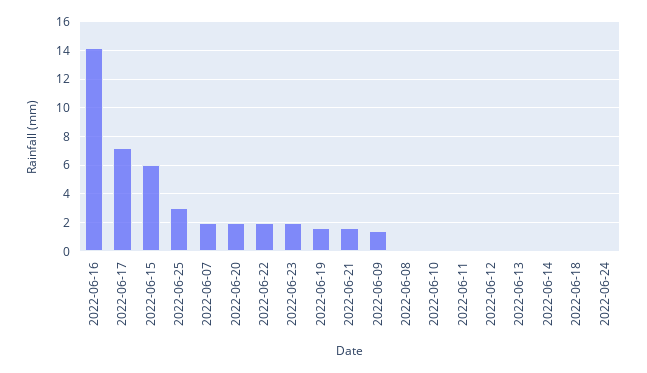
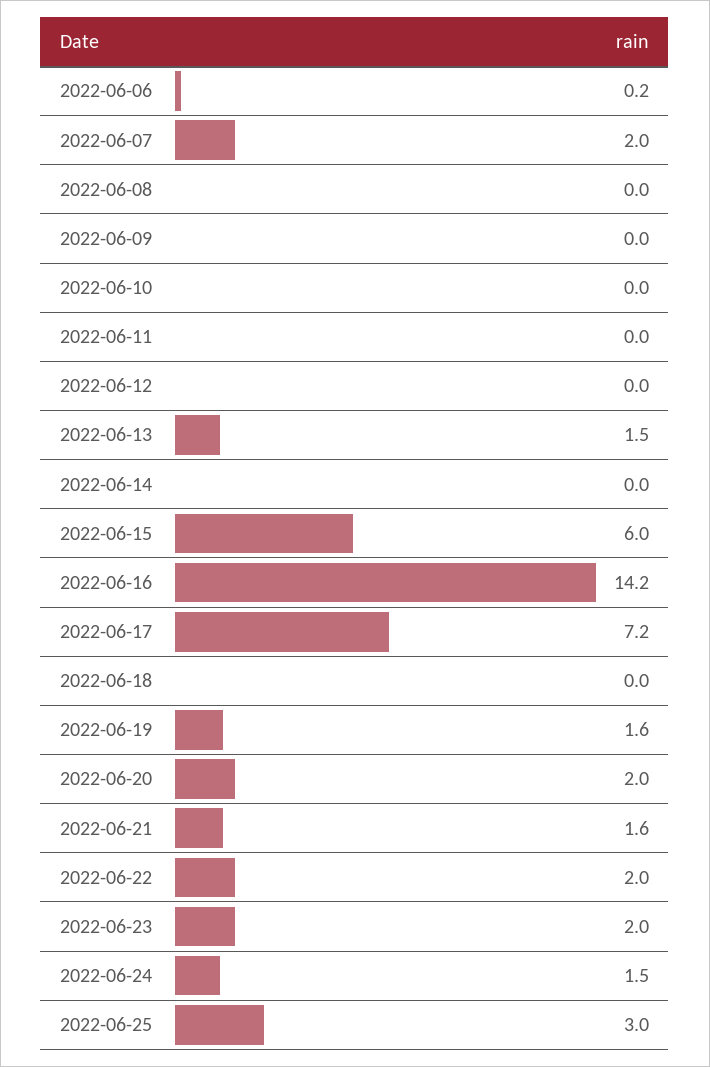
  {
    "2022-06-16": 14.2,
    "2022-06-17": 7.2,
    "2022-06-15": 6,
    "2022-06-25": 3,
    "2022-06-07": 2,
    "2022-06-20": 2,
    "2022-06-22": 2,
    "2022-06-23": 2,
    "2022-06-19": 1.6,
    "2022-06-21": 1.6,
-   "2022-06-09": 1.5,
+   "2022-06-09": 0,
    "2022-06-08": 0,
    "2022-06-10": 0,
    "2022-06-11": 0,
    "2022-06-12": 0,
-   "2022-06-13": 0,
+   "2022-06-13": 1.5,
    "2022-06-14": 0,
    "2022-06-18": 0,
-   "2022-06-24": 0
+   "2022-06-24": 1.5,
+   "2022-06-06": 0.2
  }

